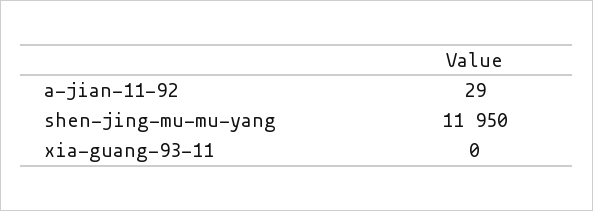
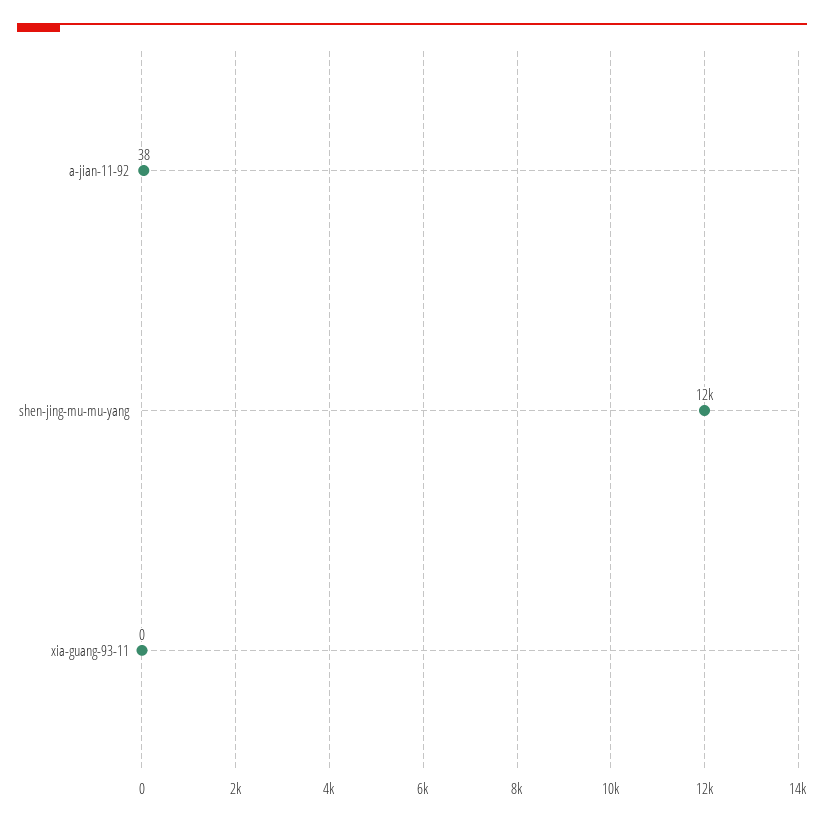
  {
-   "a-jian-11-92": 29,
+   "a-jian-11-92": 38,
    "shen-jing-mu-mu-yang": 11950,
    "xia-guang-93-11": 0
  }

